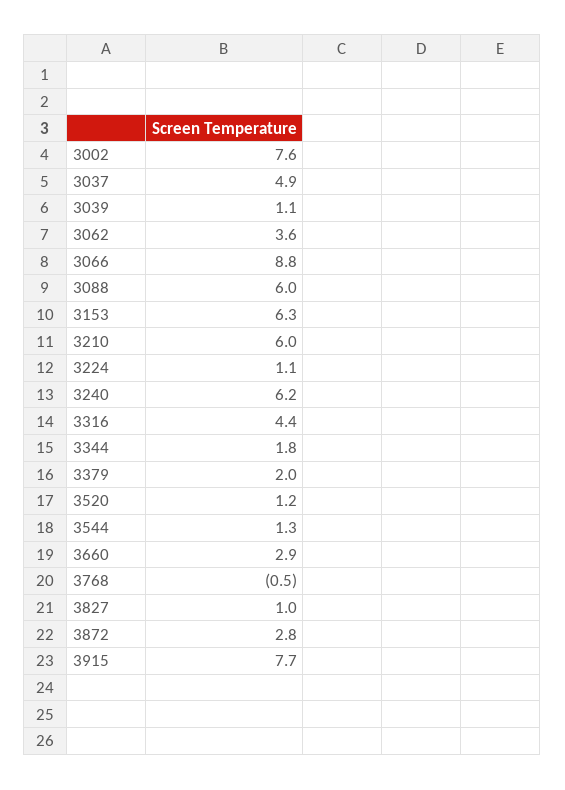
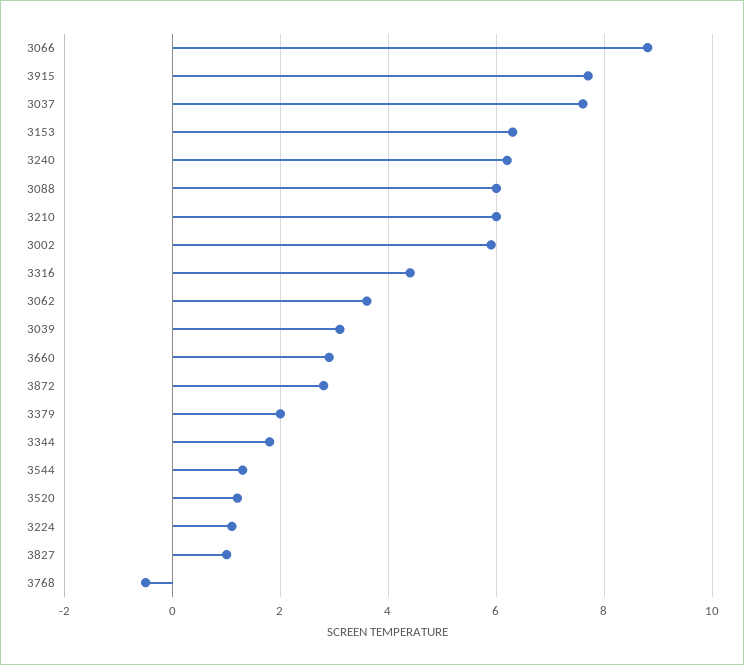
  {
-   "3002": 7.6,
+   "3002": 6,
-   "3037": 4.9,
+   "3037": 7.5,
-   "3039": 1.1,
+   "3039": 3,
    "3062": 3.6,
    "3066": 8.8,
    "3088": 6,
    "3153": 6.3,
    "3210": 6,
    "3224": 1.1,
    "3240": 6.2,
    "3316": 4.4,
    "3344": 1.8,
    "3379": 2,
    "3520": 1.2,
    "3544": 1.3,
    "3660": 2.9,
    "3768": -0.5,
    "3827": 1,
    "3872": 2.8,
    "3915": 7.7
  }

